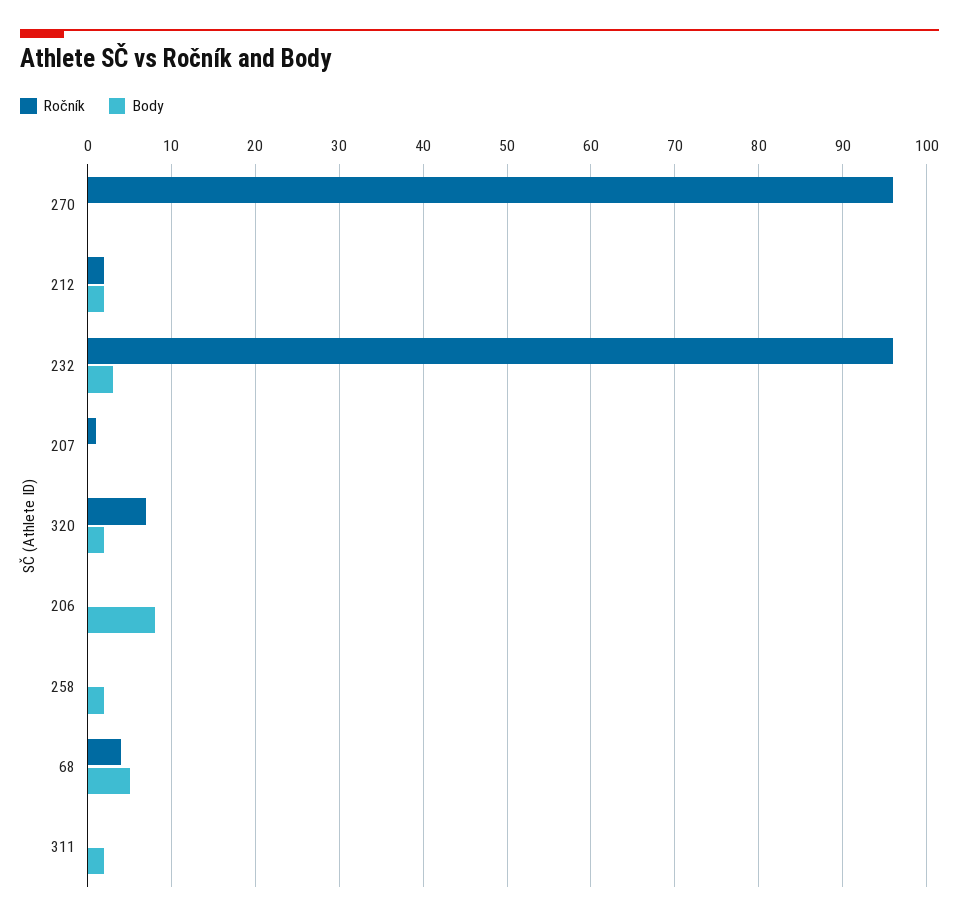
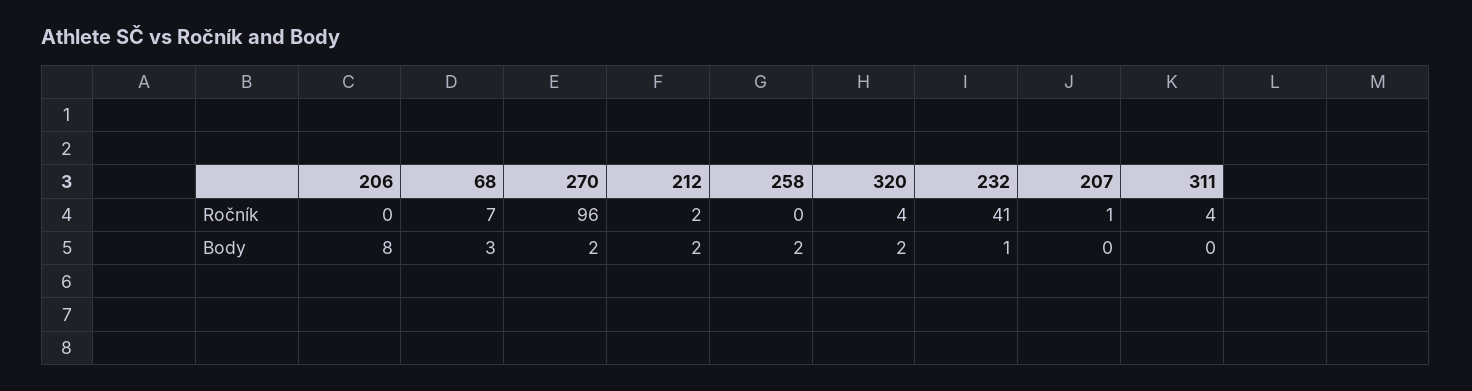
  {
    "Ročník": {
      "270": 96,
      "212": 2,
-     "232": 96,
+     "232": 41,
      "207": 1,
-     "320": 7,
+     "320": 4,
      "206": 0,
      "258": 0,
-     "68": 4,
+     "68": 7,
-     "311": 0
+     "311": 4
    },
    "Body": {
-     "270": 0,
+     "270": 2,
      "212": 2,
-     "232": 3,
+     "232": 1,
      "207": 0,
      "320": 2,
      "206": 8,
      "258": 2,
-     "68": 5,
+     "68": 3,
-     "311": 2
+     "311": 0
    }
  }

